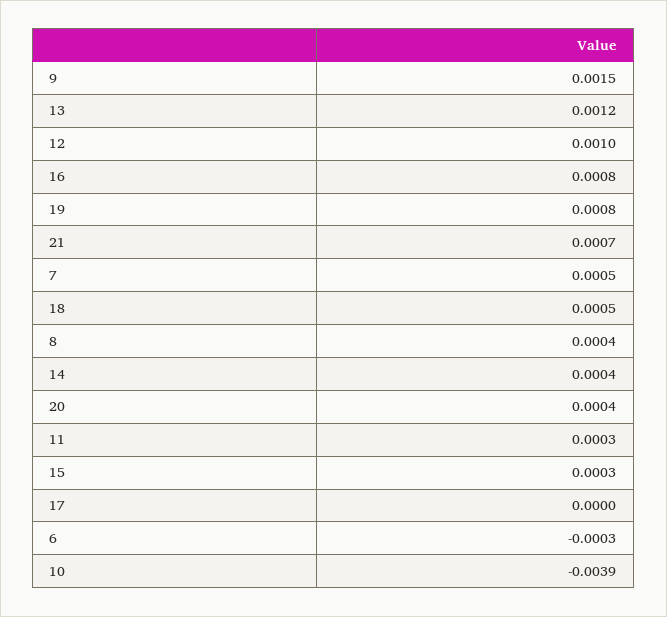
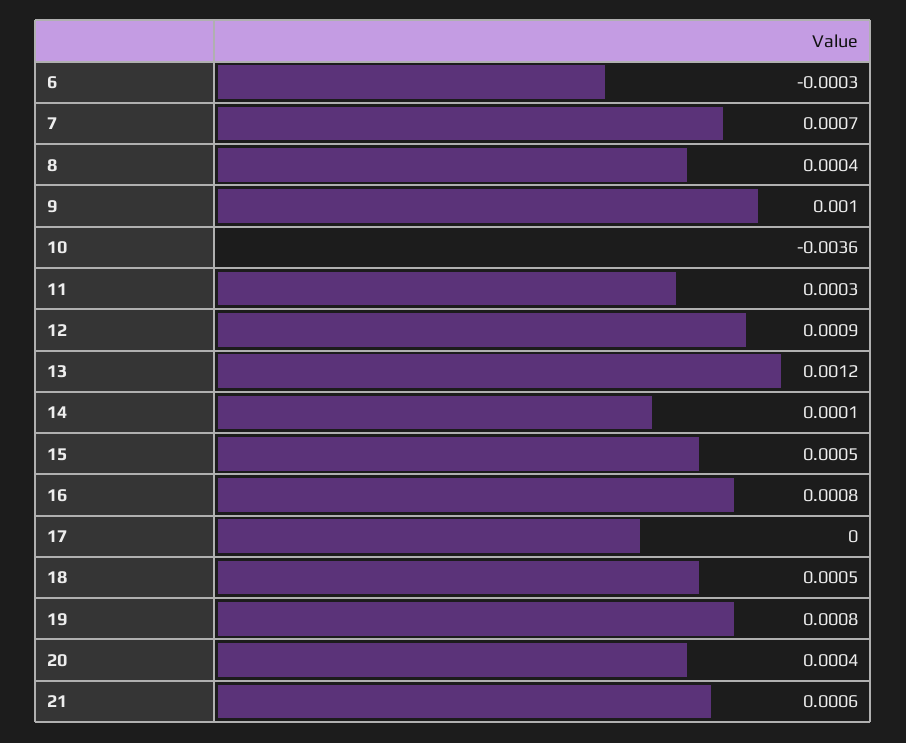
  {
-   "9": 0.0015,
+   "9": 0.001,
    "13": 0.0012,
-   "12": 0.001,
+   "12": 0.0009,
    "16": 0.0008,
    "19": 0.0008,
-   "21": 0.0007,
+   "21": 0.0006,
-   "7": 0.0005,
+   "7": 0.0007,
    "18": 0.0005,
    "8": 0.0004,
-   "14": 0.0004,
+   "14": 0.0001,
    "20": 0.0004,
    "11": 0.0003,
-   "15": 0.0003,
+   "15": 0.0005,
    "17": 0,
    "6": -0.0003,
-   "10": -0.0039
+   "10": -0.0036
  }

